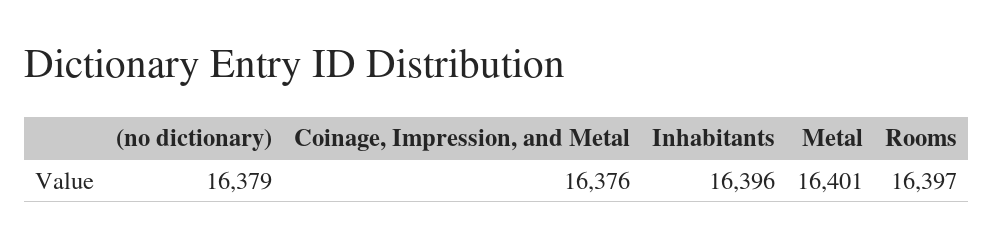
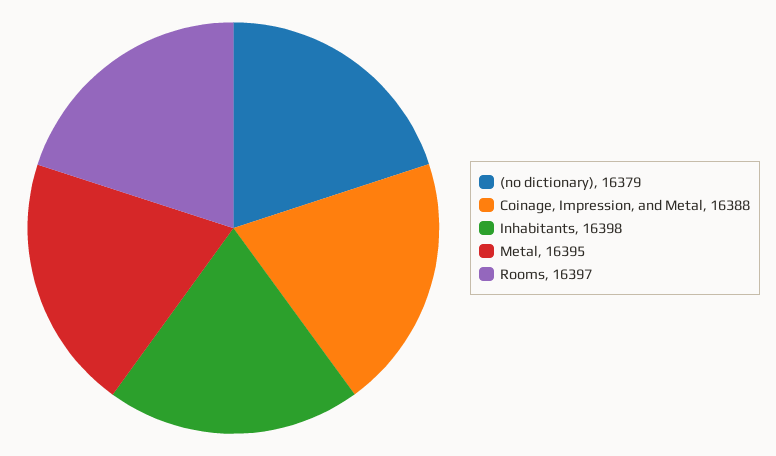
  {
    "(no dictionary)": 16379,
-   "Coinage, Impression, and Metal": 16376,
+   "Coinage, Impression, and Metal": 16388,
-   "Inhabitants": 16396,
+   "Inhabitants": 16398,
-   "Metal": 16401,
+   "Metal": 16395,
    "Rooms": 16397
  }

